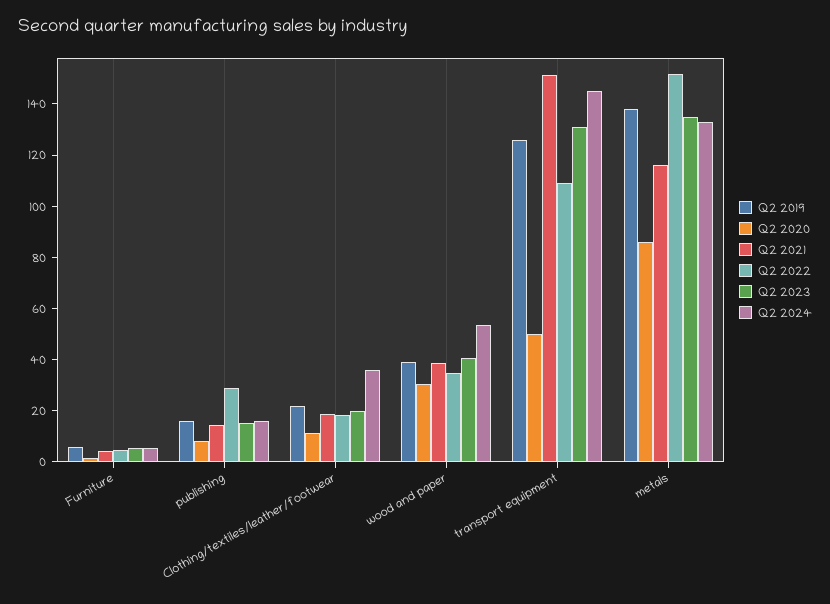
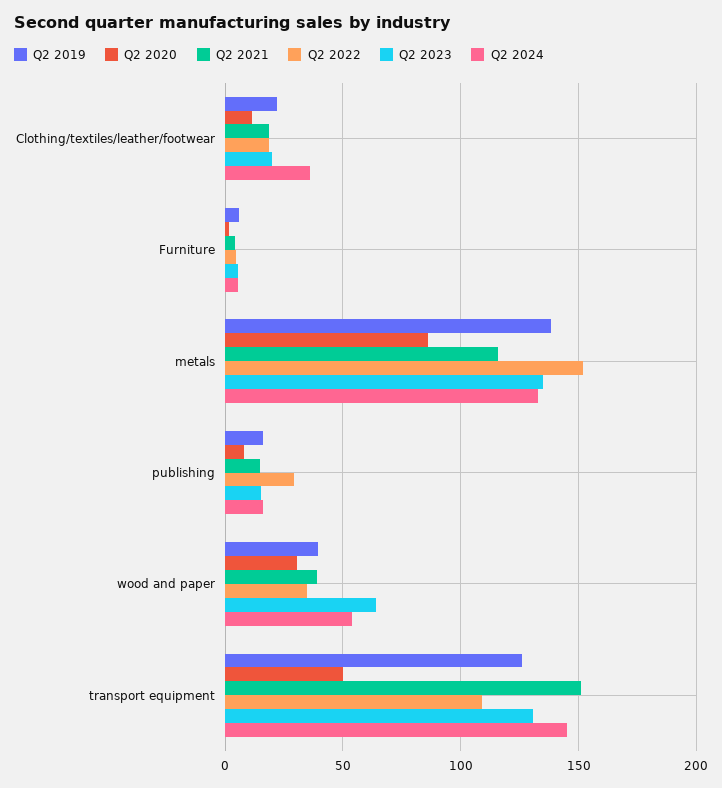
  {
    "Q2 2019": {
      "Furniture": 5,
      "publishing": 15,
      "Clothing/textiles/leather/footwear": 20,
      "wood and paper": 40,
      "transport equipment": 125,
      "metals": 140
    },
    "Q2 2020": {
      "Furniture": 0,
      "publishing": 10,
      "Clothing/textiles/leather/footwear": 10,
      "wood and paper": 30,
      "transport equipment": 50,
      "metals": 85
    },
    "Q2 2021": {
      "Furniture": 5,
      "publishing": 15,
      "Clothing/textiles/leather/footwear": 20,
      "wood and paper": 40,
      "transport equipment": 150,
      "metals": 115
    },
    "Q2 2022": {
      "Furniture": 5,
      "publishing": 30,
      "Clothing/textiles/leather/footwear": 20,
      "wood and paper": 35,
      "transport equipment": 110,
      "metals": 150
    },
    "Q2 2023": {
      "Furniture": 5,
      "publishing": 15,
      "Clothing/textiles/leather/footwear": 20,
-     "wood and paper": 40,
+     "wood and paper": 65,
      "transport equipment": 130,
      "metals": 135
    },
    "Q2 2024": {
      "Furniture": 5,
      "publishing": 15,
      "Clothing/textiles/leather/footwear": 35,
      "wood and paper": 55,
      "transport equipment": 145,
      "metals": 135
    }
  }

